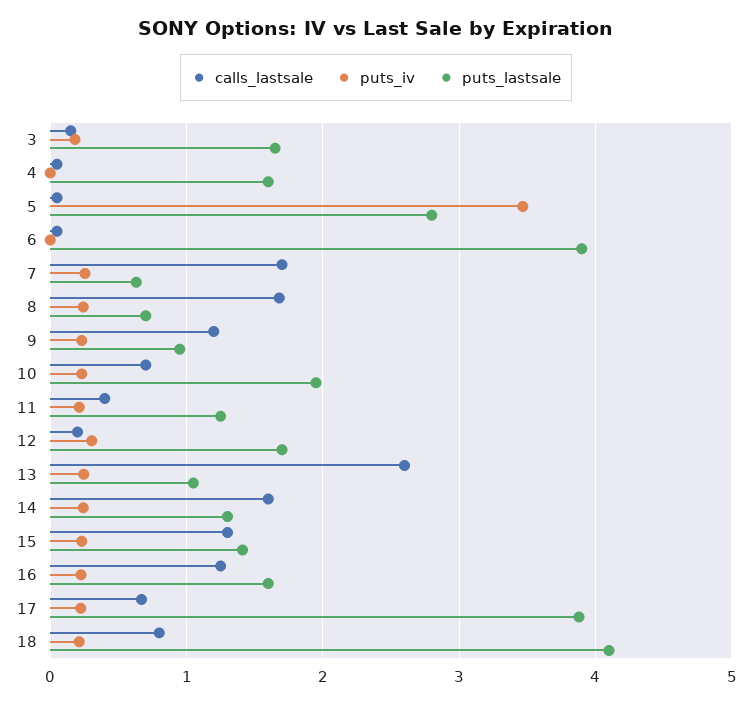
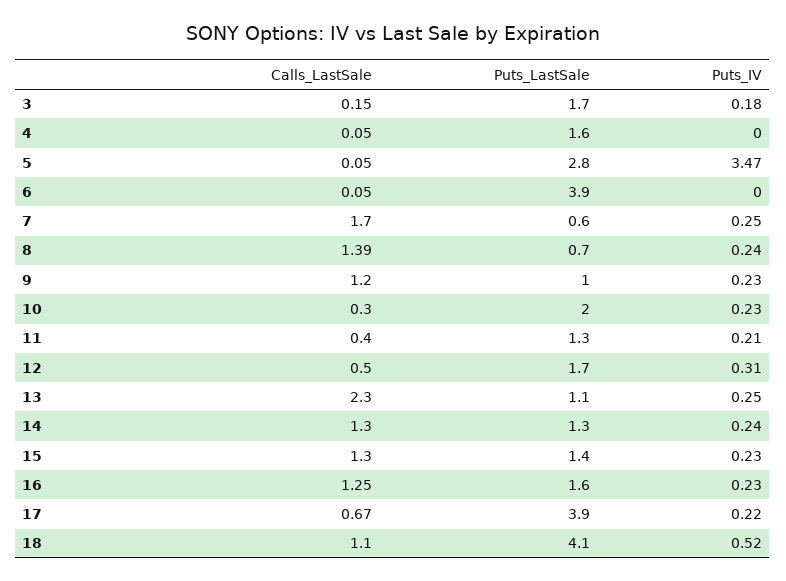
  {
    "calls_lastsale": {
      "3": 0.15,
      "4": 0.05,
      "5": 0.05,
      "6": 0.05,
      "7": 1.7,
-     "8": 1.7,
+     "8": 1.39,
      "9": 1.2,
-     "10": 0.7,
+     "10": 0.3,
      "11": 0.4,
-     "12": 0.2,
+     "12": 0.5,
-     "13": 2.6,
+     "13": 2.3,
-     "14": 1.6,
+     "14": 1.3,
      "15": 1.3,
      "16": 1.25,
      "17": 0.67,
-     "18": 0.8
+     "18": 1.1
    },
    "puts_iv": {
      "3": 0.18,
      "4": 0,
      "5": 3.47,
      "6": 0,
      "7": 0.25,
      "8": 0.24,
      "9": 0.23,
      "10": 0.23,
      "11": 0.21,
      "12": 0.31,
      "13": 0.25,
      "14": 0.24,
      "15": 0.23,
      "16": 0.23,
      "17": 0.22,
-     "18": 0.2
+     "18": 0.52
    },
    "puts_lastsale": {
      "3": 1.7,
      "4": 1.6,
      "5": 2.8,
      "6": 3.9,
      "7": 0.6,
      "8": 0.7,
      "9": 1,
      "10": 2,
      "11": 1.3,
      "12": 1.7,
      "13": 1.1,
      "14": 1.3,
      "15": 1.4,
      "16": 1.6,
      "17": 3.9,
      "18": 4.1
    }
  }

